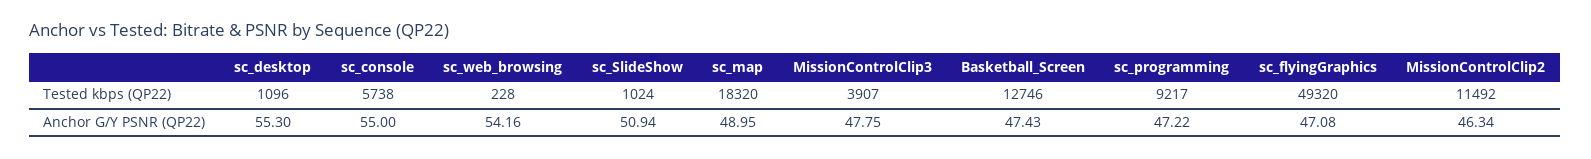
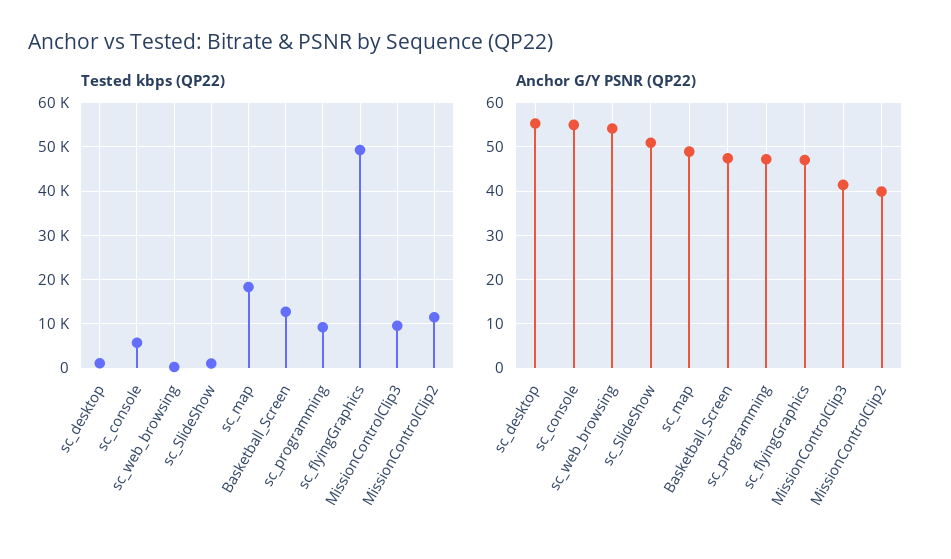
  {
    "Tested kbps (QP22)": {
      "sc_desktop": 1096,
      "sc_console": 5738,
      "sc_web_browsing": 228,
      "sc_SlideShow": 1024,
      "sc_map": 18320,
-     "MissionControlClip3": 3907,
+     "MissionControlClip3": 10000,
      "Basketball_Screen": 12746,
      "sc_programming": 9217,
      "sc_flyingGraphics": 49320,
      "MissionControlClip2": 11492
    },
    "Anchor G/Y PSNR (QP22)": {
      "sc_desktop": 55.3,
      "sc_console": 55,
      "sc_web_browsing": 54.16,
      "sc_SlideShow": 50.94,
      "sc_map": 48.95,
-     "MissionControlClip3": 47.75,
+     "MissionControlClip3": 42,
      "Basketball_Screen": 47.43,
      "sc_programming": 47.22,
      "sc_flyingGraphics": 47.08,
-     "MissionControlClip2": 46.34
+     "MissionControlClip2": 40
    }
  }

